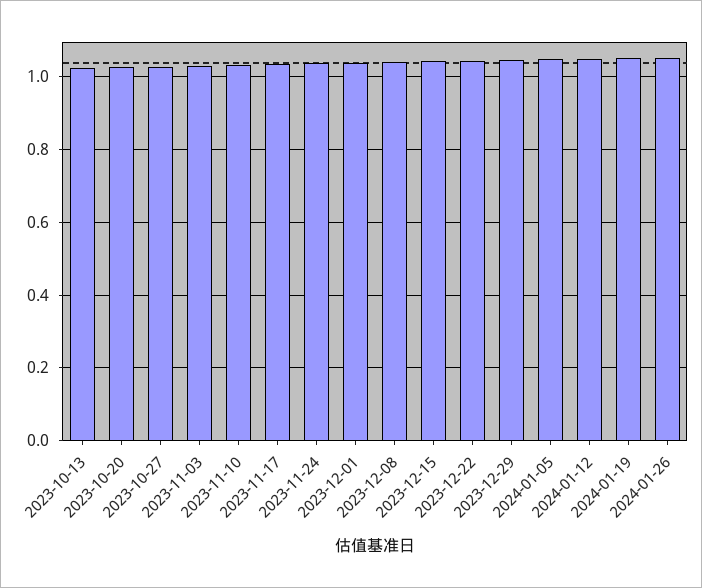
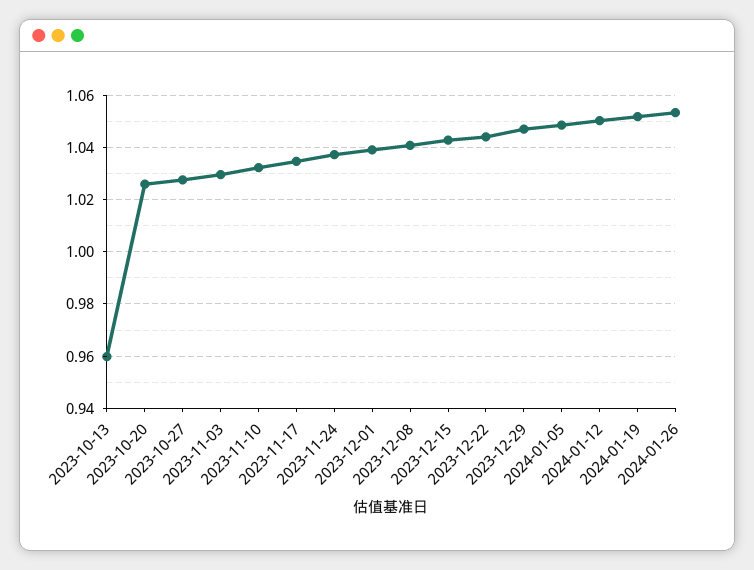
  {
-   "2023-10-13": 1.02,
+   "2023-10-13": 0.96,
    "2023-10-20": 1.025,
    "2023-10-27": 1.0275,
    "2023-11-03": 1.03,
    "2023-11-10": 1.0325,
    "2023-11-17": 1.035,
    "2023-11-24": 1.0375,
    "2023-12-01": 1.04,
    "2023-12-08": 1.04,
    "2023-12-15": 1.0425,
    "2023-12-22": 1.045,
    "2023-12-29": 1.0475,
    "2024-01-05": 1.0475,
    "2024-01-12": 1.05,
    "2024-01-19": 1.0525,
    "2024-01-26": 1.0525
  }

